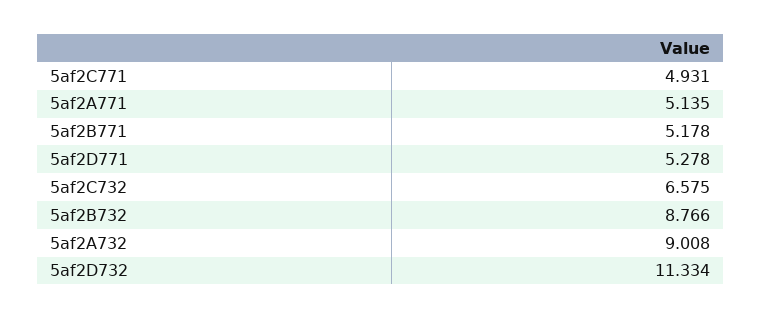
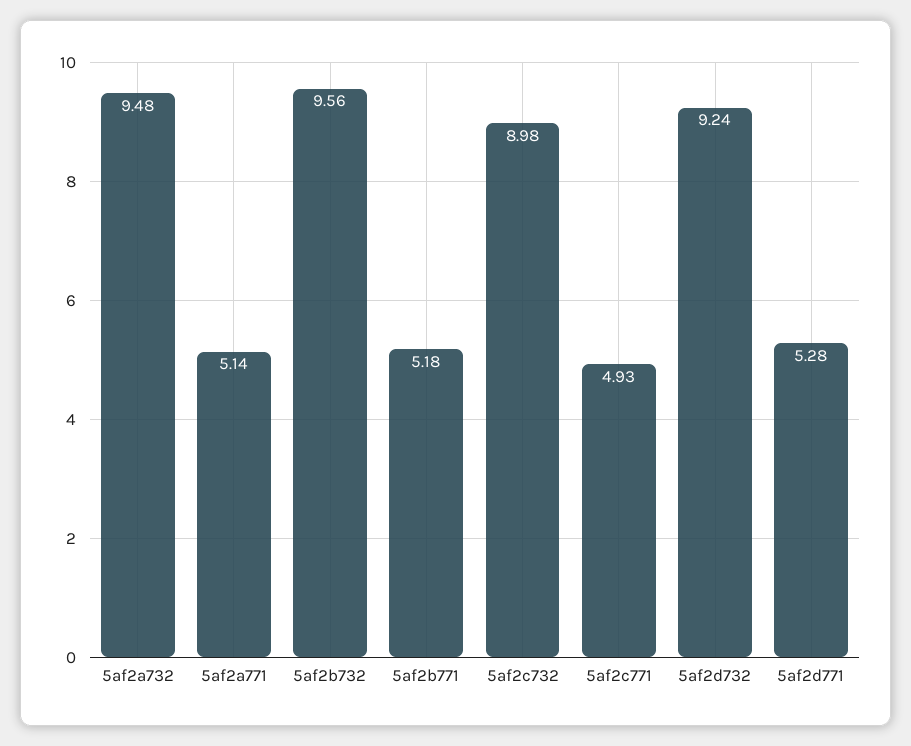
  {
    "5af2C771": 4.931,
    "5af2A771": 5.135,
    "5af2B771": 5.178,
    "5af2D771": 5.278,
-   "5af2C732": 6.575,
+   "5af2C732": 8.98,
-   "5af2B732": 8.766,
+   "5af2B732": 9.56,
-   "5af2A732": 9.008,
+   "5af2A732": 9.48,
-   "5af2D732": 11.334
+   "5af2D732": 9.24
  }

